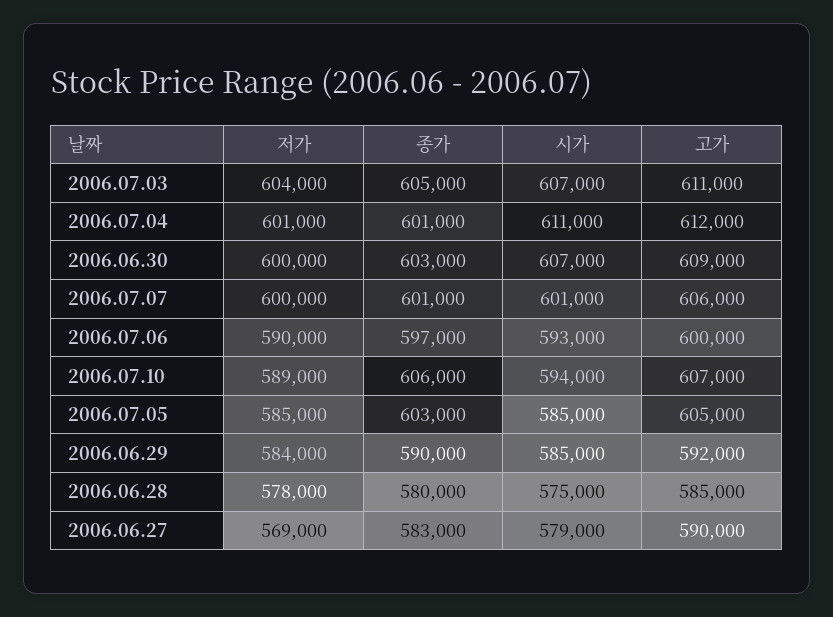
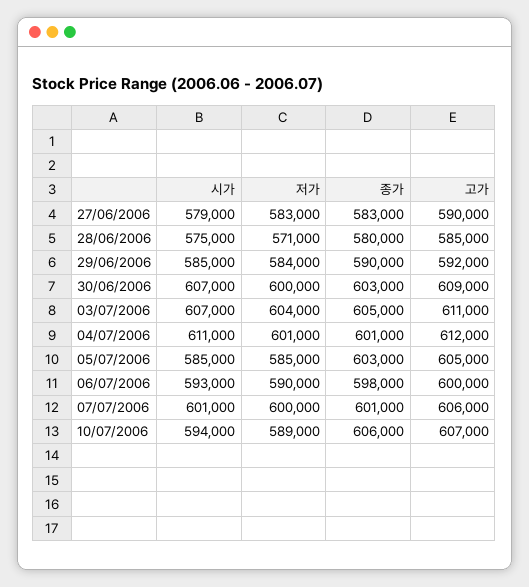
  {
    "저가": {
      "2006.07.03": 604000,
      "2006.07.04": 601000,
      "2006.06.30": 600000,
      "2006.07.07": 600000,
      "2006.07.06": 590000,
      "2006.07.10": 589000,
      "2006.07.05": 585000,
      "2006.06.29": 584000,
-     "2006.06.28": 578000,
+     "2006.06.28": 571000,
-     "2006.06.27": 569000
+     "2006.06.27": 583000
    },
    "종가": {
      "2006.07.03": 605000,
      "2006.07.04": 601000,
      "2006.06.30": 603000,
      "2006.07.07": 601000,
-     "2006.07.06": 597000,
+     "2006.07.06": 598000,
      "2006.07.10": 606000,
      "2006.07.05": 603000,
      "2006.06.29": 590000,
      "2006.06.28": 580000,
      "2006.06.27": 583000
    },
    "시가": {
      "2006.07.03": 607000,
      "2006.07.04": 611000,
      "2006.06.30": 607000,
      "2006.07.07": 601000,
      "2006.07.06": 593000,
      "2006.07.10": 594000,
      "2006.07.05": 585000,
      "2006.06.29": 585000,
      "2006.06.28": 575000,
      "2006.06.27": 579000
    },
    "고가": {
      "2006.07.03": 611000,
      "2006.07.04": 612000,
      "2006.06.30": 609000,
      "2006.07.07": 606000,
      "2006.07.06": 600000,
      "2006.07.10": 607000,
      "2006.07.05": 605000,
      "2006.06.29": 592000,
      "2006.06.28": 585000,
      "2006.06.27": 590000
    }
  }

